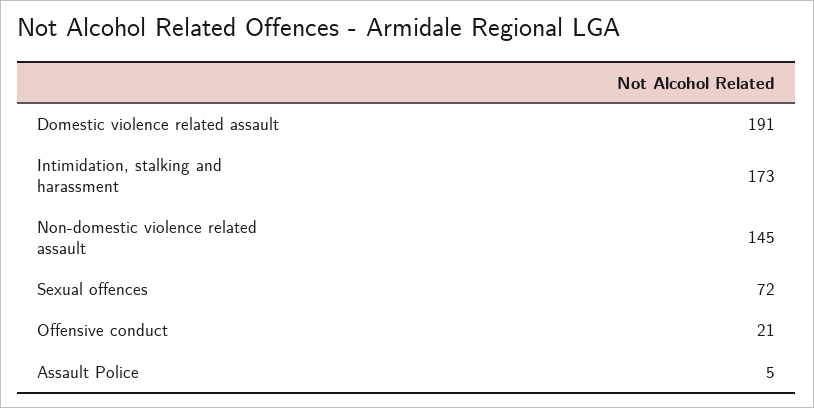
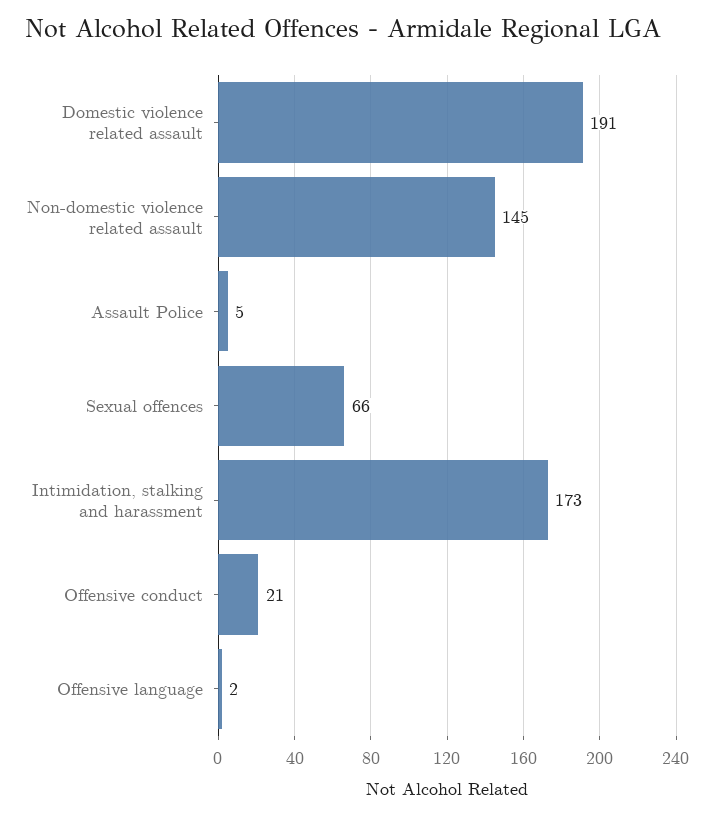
  {
    "Domestic violence related assault": 191,
    "Intimidation, stalking and harassment": 173,
    "Non-domestic violence related assault": 145,
-   "Sexual offences": 72,
+   "Sexual offences": 66,
    "Offensive conduct": 21,
-   "Assault Police": 5
+   "Assault Police": 5,
+   "Offensive language": 2
  }

